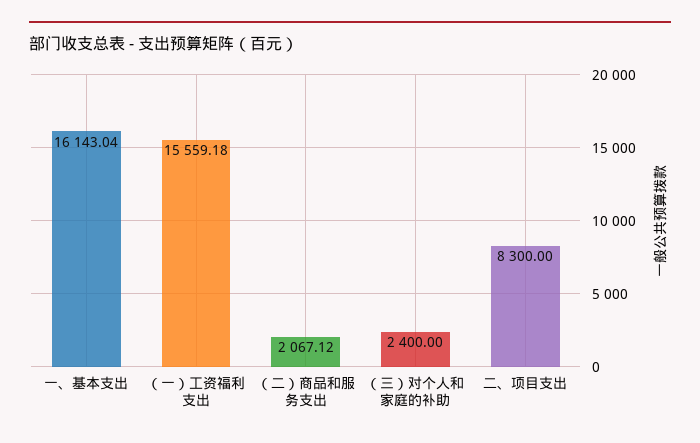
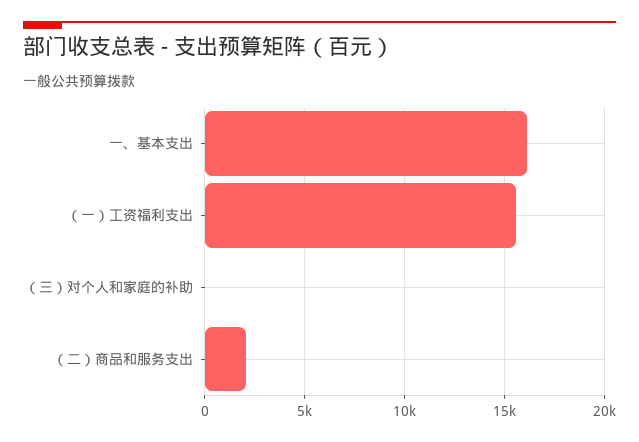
  {
    "一、基本支出": 16143.04,
    "（一）工资福利支出": 15559.18,
    "（二）商品和服务支出": 2067.12,
-   "（三）对个人和家庭的补助": 2400,
+   "（三）对个人和家庭的补助": 0
-   "二、项目支出": 8300
  }

